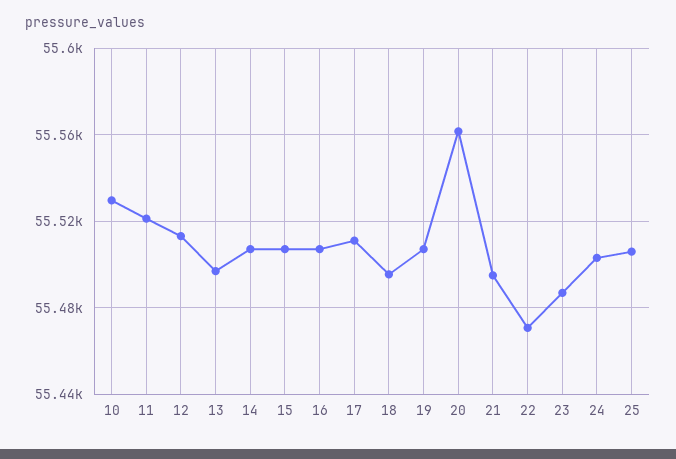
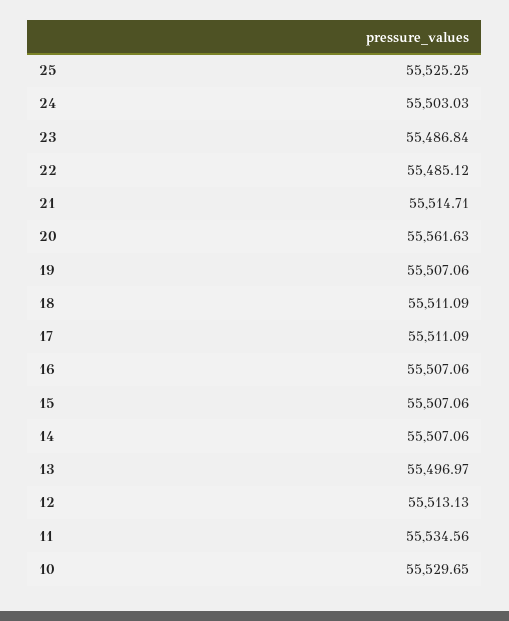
  {
    "10": 55529.65,
-   "11": 55520,
+   "11": 55534.56,
    "12": 55513.13,
    "13": 55496.97,
    "14": 55507.06,
    "15": 55507.06,
    "16": 55507.06,
    "17": 55511.09,
-   "18": 55495,
+   "18": 55511.09,
    "19": 55507.06,
    "20": 55561.63,
-   "21": 55495,
+   "21": 55514.71,
-   "22": 55470,
+   "22": 55485.12,
    "23": 55486.84,
    "24": 55503.03,
-   "25": 55505
+   "25": 55525.25
  }

